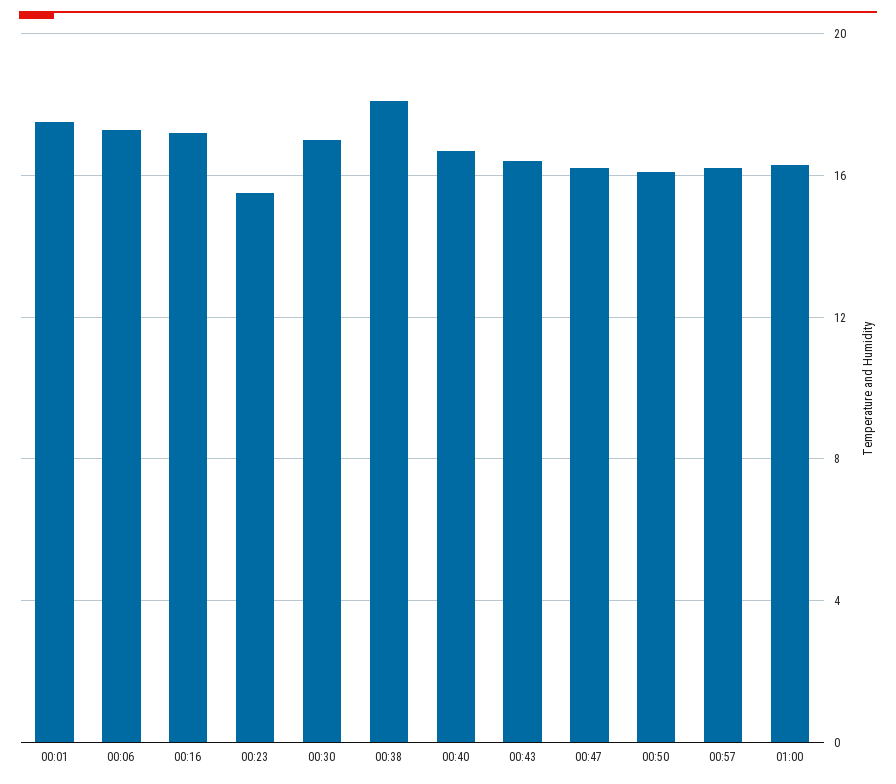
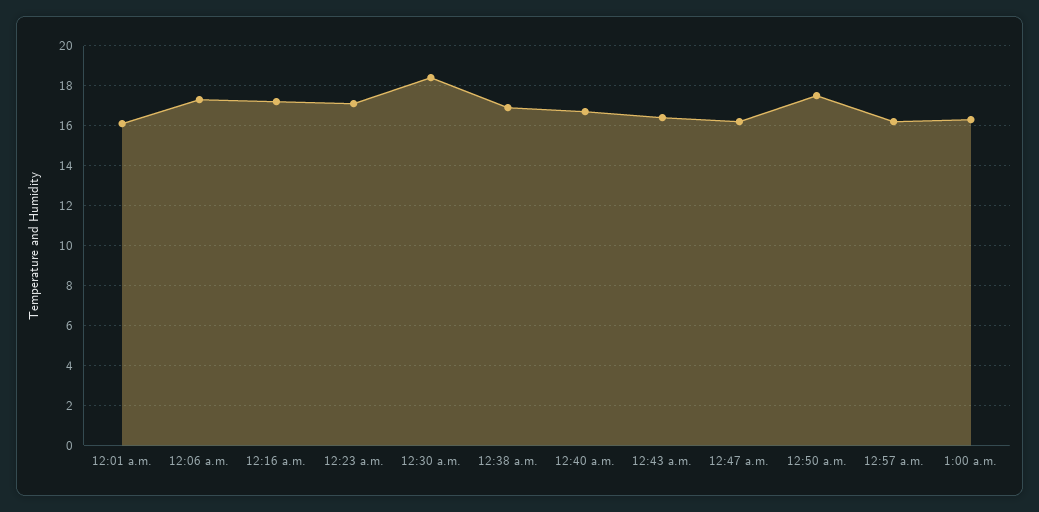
  {
-   "00:01": 17.5,
+   "00:01": 16,
    "00:06": 17.5,
    "00:16": 17,
-   "00:23": 15.5,
+   "00:23": 17,
-   "00:30": 17,
+   "00:30": 18.5,
-   "00:38": 18,
+   "00:38": 17,
    "00:40": 16.5,
    "00:43": 16.5,
    "00:47": 16,
-   "00:50": 16,
+   "00:50": 17.5,
    "00:57": 16,
    "01:00": 16.5
  }

